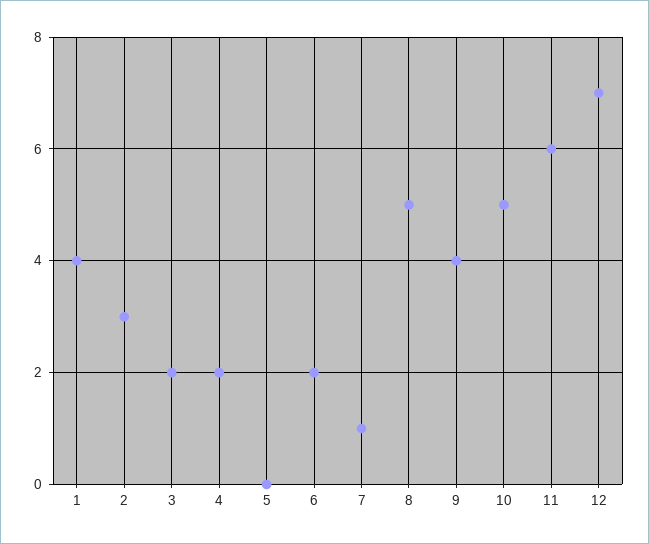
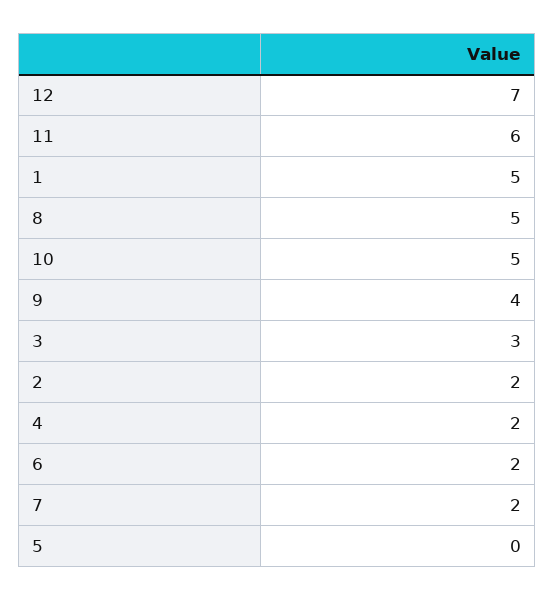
  {
-   "1": 4,
+   "1": 5,
-   "2": 3,
+   "2": 2,
-   "3": 2,
+   "3": 3,
    "4": 2,
    "5": 0,
    "6": 2,
-   "7": 1,
+   "7": 2,
    "8": 5,
    "9": 4,
    "10": 5,
    "11": 6,
    "12": 7
  }

